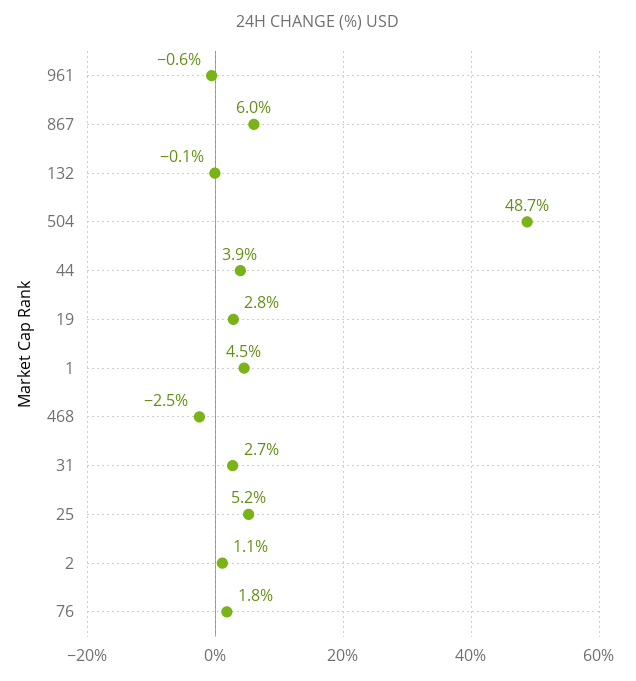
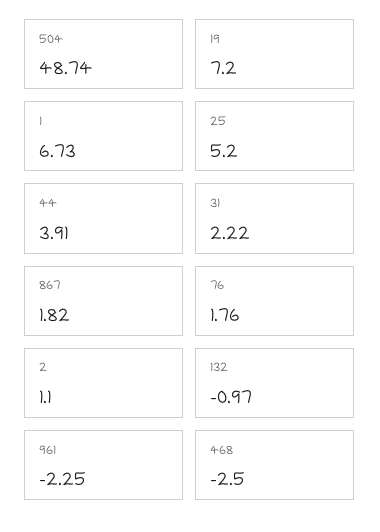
  {
-   "961": -0.6,
+   "961": -2.25,
-   "867": 6,
+   "867": 1.82,
-   "132": -0.1,
+   "132": -0.97,
    "504": 48.74,
    "44": 3.91,
-   "19": 2.8,
+   "19": 7.2,
-   "1": 4.5,
+   "1": 6.73,
    "468": -2.5,
-   "31": 2.7,
+   "31": 2.22,
    "25": 5.2,
    "2": 1.1,
    "76": 1.76
  }

